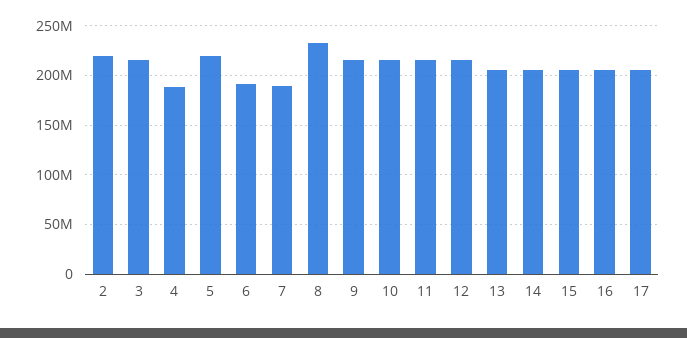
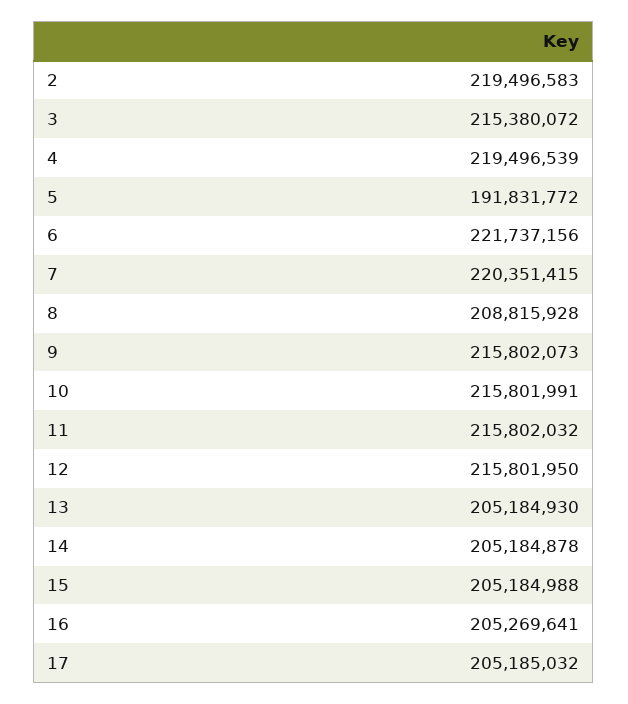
  {
    "2": 219496583,
    "3": 215380072,
-   "4": 190000000,
+   "4": 219496539,
-   "5": 220000000,
+   "5": 191831772,
-   "6": 190000000,
+   "6": 221737156,
-   "7": 190000000,
+   "7": 220351415,
-   "8": 230000000,
+   "8": 208815928,
    "9": 215802073,
    "10": 215801991,
    "11": 215802032,
    "12": 215801950,
    "13": 205184930,
    "14": 205184878,
    "15": 205184988,
    "16": 205269641,
    "17": 205185032
  }

